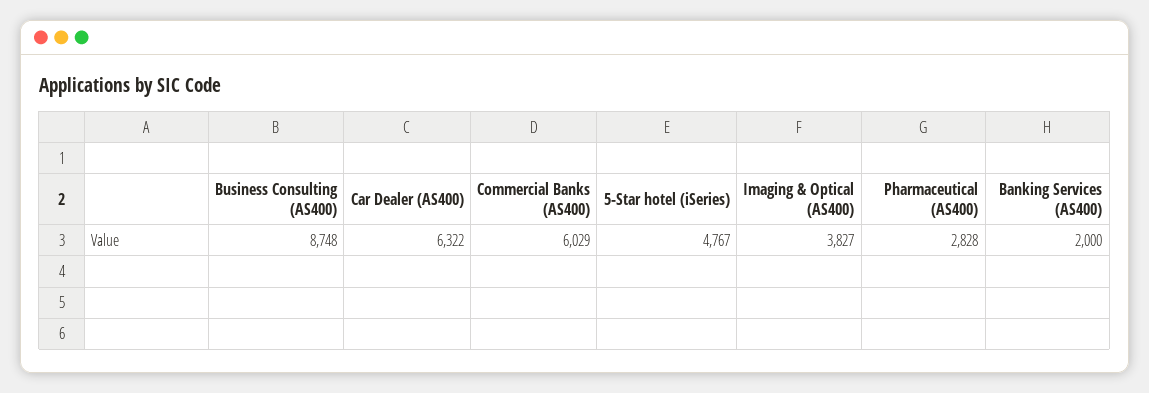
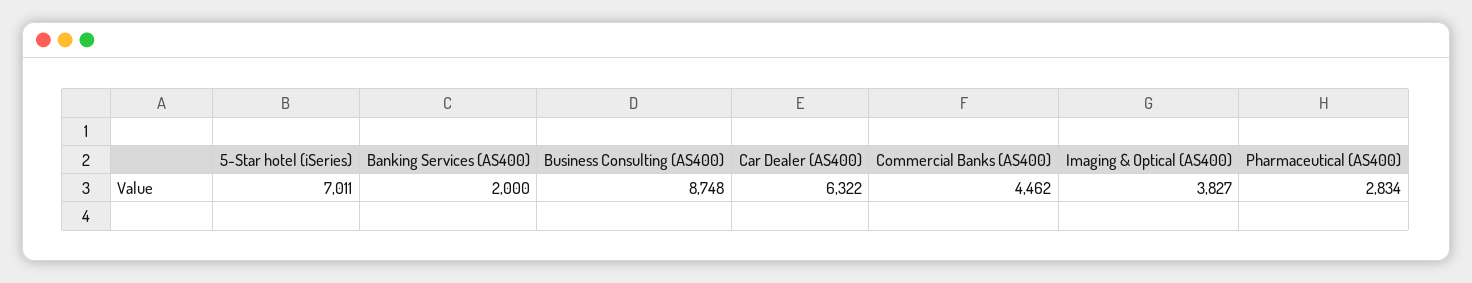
  {
    "Business Consulting (AS400)": 8748,
    "Car Dealer (AS400)": 6322,
-   "Commercial Banks (AS400)": 6029,
+   "Commercial Banks (AS400)": 4462,
-   "5-Star hotel (iSeries)": 4767,
+   "5-Star hotel (iSeries)": 7011,
    "Imaging & Optical (AS400)": 3827,
-   "Pharmaceutical (AS400)": 2828,
+   "Pharmaceutical (AS400)": 2834,
    "Banking Services (AS400)": 2000
  }

